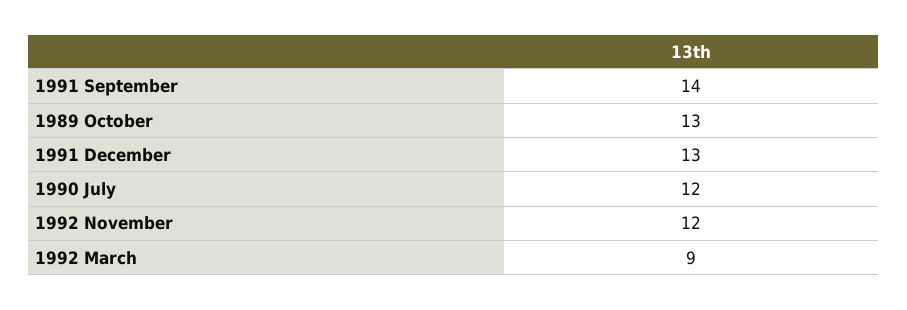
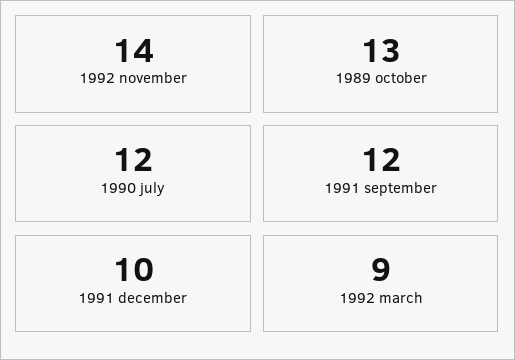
  {
-   "1991 September": 14,
+   "1991 September": 12,
    "1989 October": 13,
-   "1991 December": 13,
+   "1991 December": 10,
    "1990 July": 12,
-   "1992 November": 12,
+   "1992 November": 14,
    "1992 March": 9
  }

